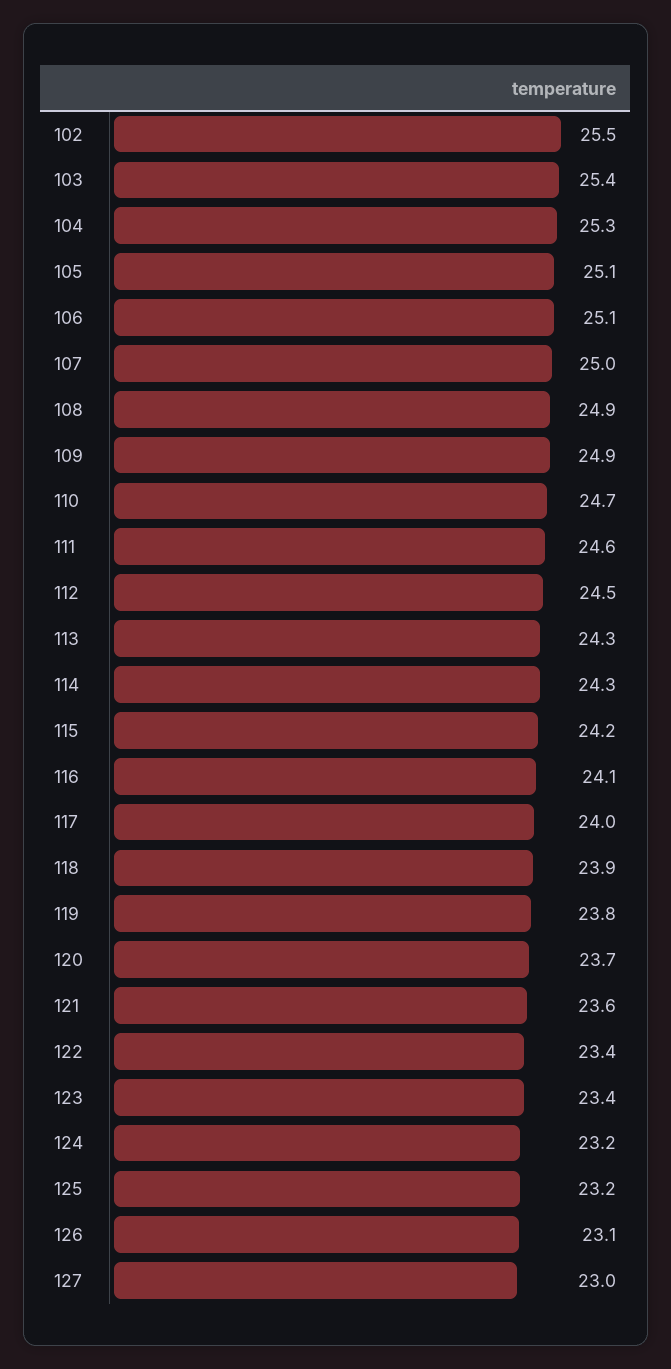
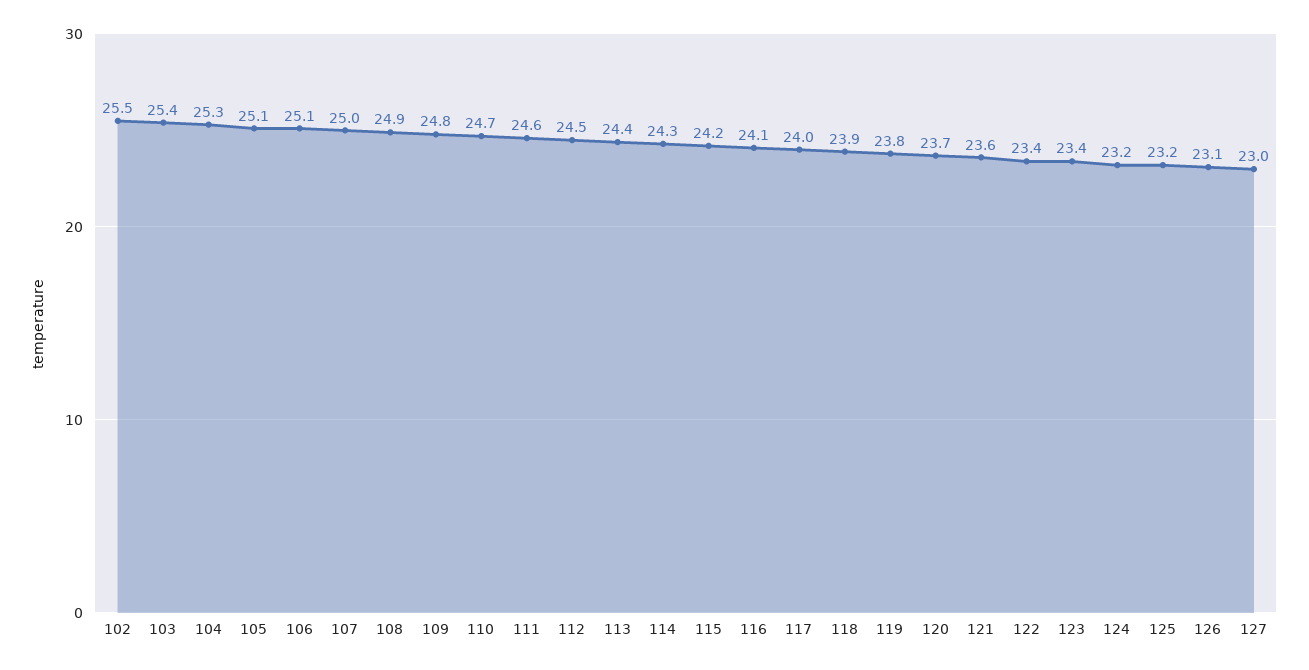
  {
    "102": 25.5,
    "103": 25.4,
    "104": 25.3,
    "105": 25.1,
    "106": 25.1,
    "107": 25,
    "108": 24.9,
-   "109": 24.9,
+   "109": 24.8,
    "110": 24.7,
    "111": 24.6,
    "112": 24.5,
-   "113": 24.3,
+   "113": 24.4,
    "114": 24.3,
    "115": 24.2,
    "116": 24.1,
    "117": 24,
    "118": 23.9,
    "119": 23.8,
    "120": 23.7,
    "121": 23.6,
    "122": 23.4,
    "123": 23.4,
    "124": 23.2,
    "125": 23.2,
    "126": 23.1,
    "127": 23
  }

